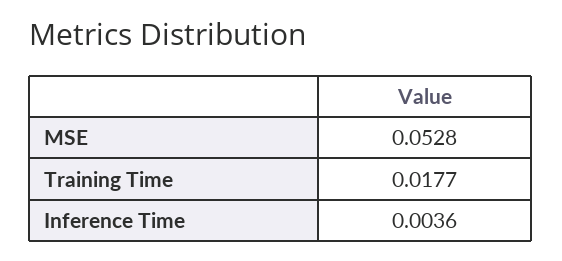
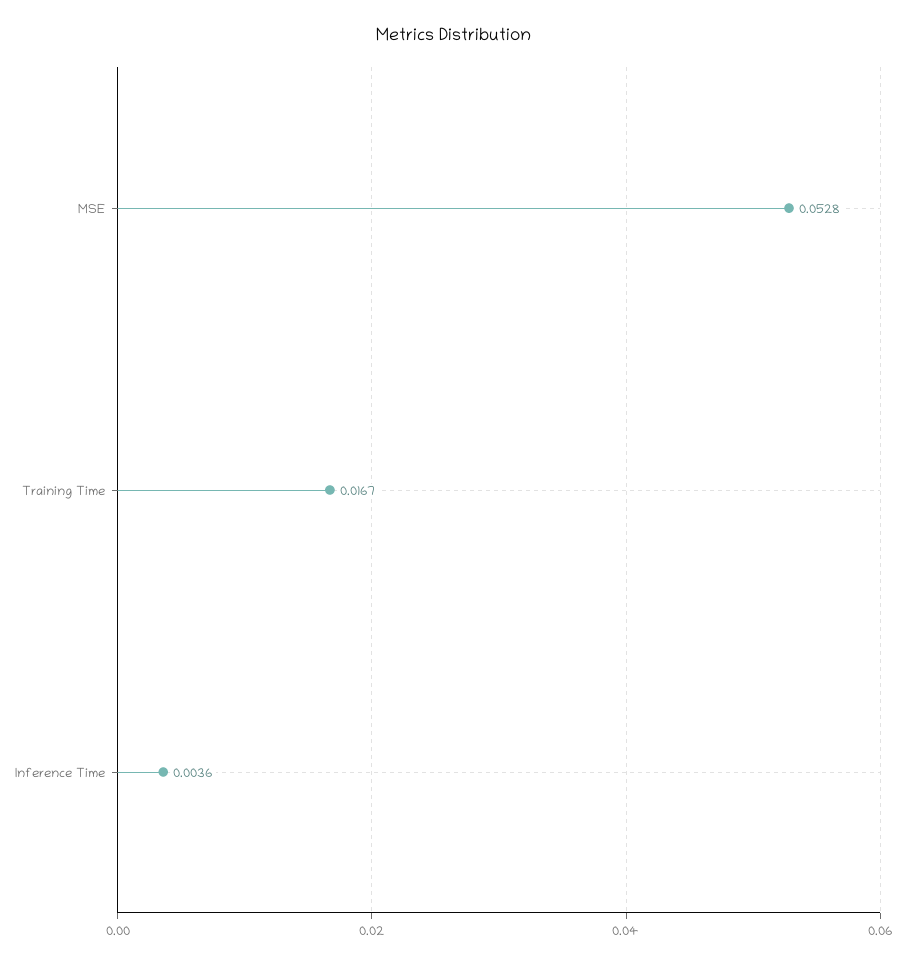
  {
    "MSE": 0.0528,
-   "Training Time": 0.0177,
+   "Training Time": 0.0167,
    "Inference Time": 0.0036
  }

